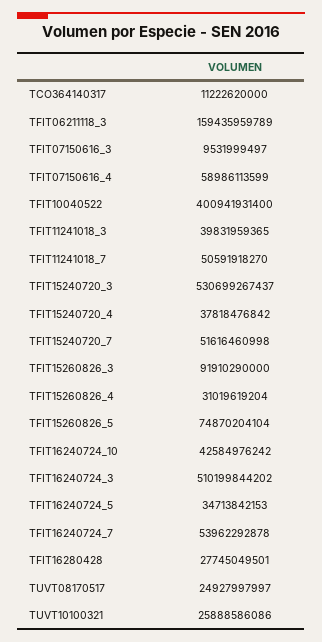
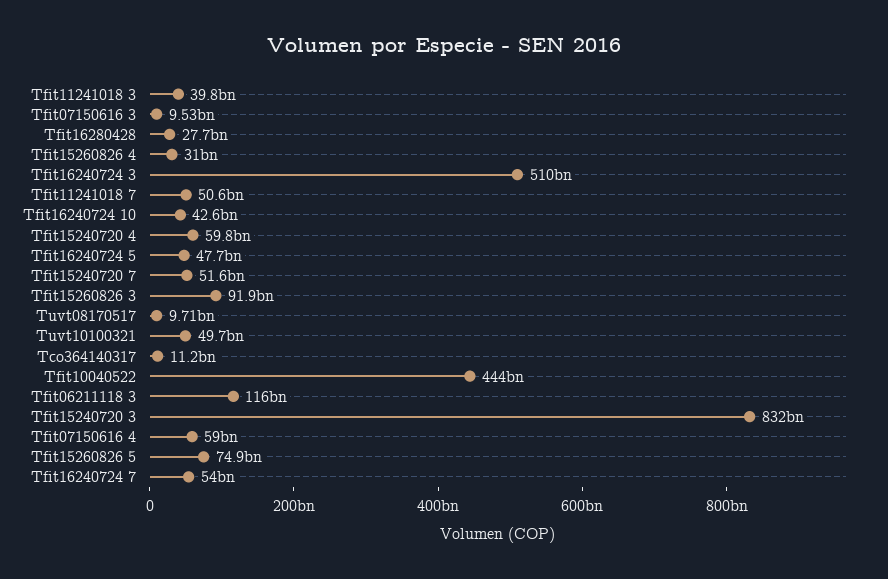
  {
    "TCO364140317": 11222620000,
-   "TFIT06211118_3": 159435959789,
+   "TFIT06211118_3": 116000000000,
    "TFIT07150616_3": 9531999497,
    "TFIT07150616_4": 58986113599,
-   "TFIT10040522": 400941931400,
+   "TFIT10040522": 444000000000,
    "TFIT11241018_3": 39831959365,
    "TFIT11241018_7": 50591918270,
-   "TFIT15240720_3": 530699267437,
+   "TFIT15240720_3": 832000000000,
-   "TFIT15240720_4": 37818476842,
+   "TFIT15240720_4": 59800000000,
    "TFIT15240720_7": 51616460998,
    "TFIT15260826_3": 91910290000,
    "TFIT15260826_4": 31019619204,
    "TFIT15260826_5": 74870204104,
    "TFIT16240724_10": 42584976242,
    "TFIT16240724_3": 510199844202,
-   "TFIT16240724_5": 34713842153,
+   "TFIT16240724_5": 47700000000,
    "TFIT16240724_7": 53962292878,
    "TFIT16280428": 27745049501,
-   "TUVT08170517": 24927997997,
+   "TUVT08170517": 9710000000,
-   "TUVT10100321": 25888586086
+   "TUVT10100321": 49700000000
  }

